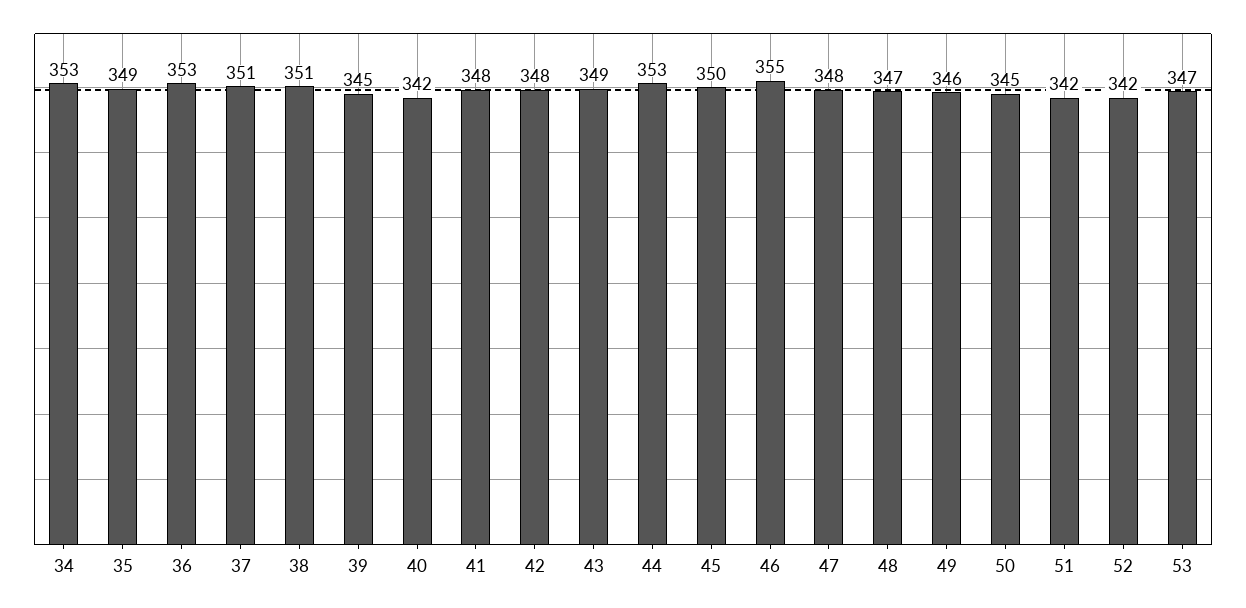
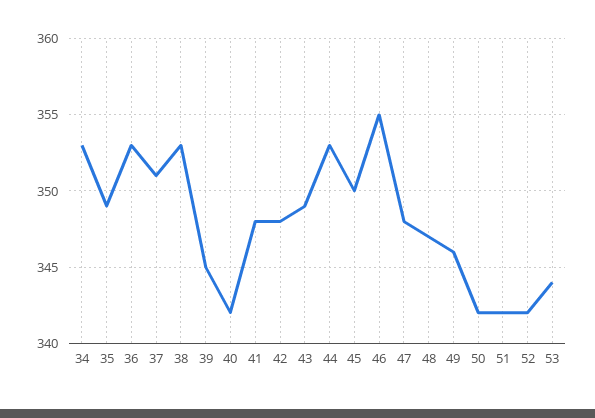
  {
    "34": 353,
    "35": 349,
    "36": 353,
    "37": 351,
-   "38": 351,
+   "38": 353,
    "39": 345,
    "40": 342,
    "41": 348,
    "42": 348,
    "43": 349,
    "44": 353,
    "45": 350,
    "46": 355,
    "47": 348,
    "48": 347,
    "49": 346,
-   "50": 345,
+   "50": 342,
    "51": 342,
    "52": 342,
-   "53": 347
+   "53": 344
  }

